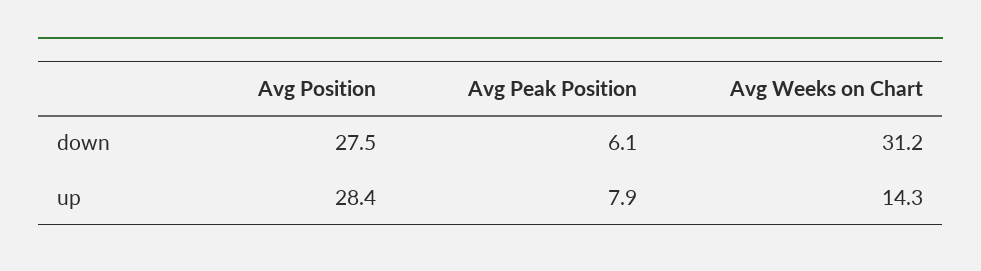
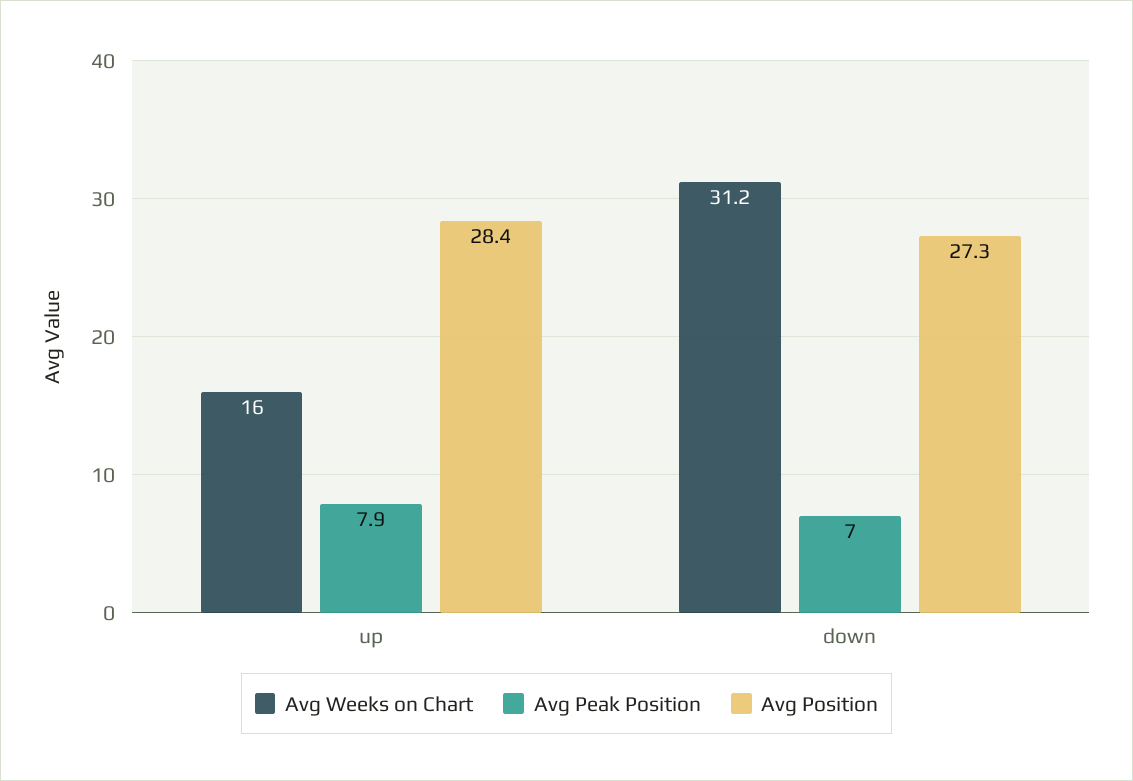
  {
    "Avg Position": {
-     "down": 27.5,
+     "down": 27.3,
      "up": 28.4
    },
    "Avg Peak Position": {
-     "down": 6.1,
+     "down": 7,
      "up": 7.9
    },
    "Avg Weeks on Chart": {
      "down": 31.2,
-     "up": 14.3
+     "up": 16
    }
  }

